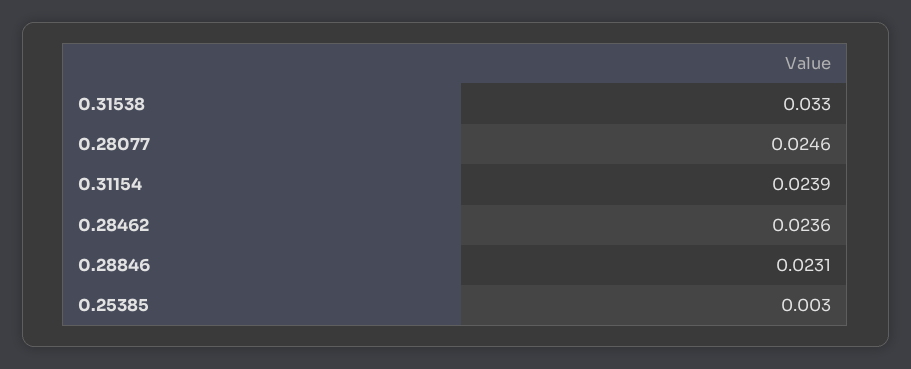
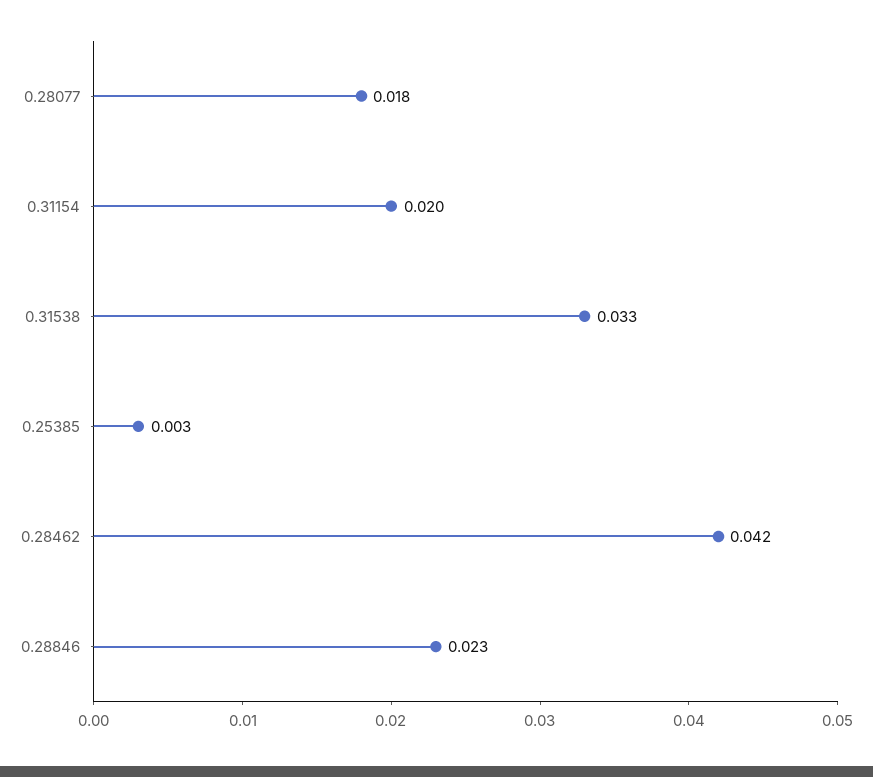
  {
    "0.31538": 0.033,
-   "0.28077": 0.0246,
+   "0.28077": 0.018,
-   "0.31154": 0.0239,
+   "0.31154": 0.02,
-   "0.28462": 0.0236,
+   "0.28462": 0.042,
    "0.28846": 0.0231,
    "0.25385": 0.003
  }

